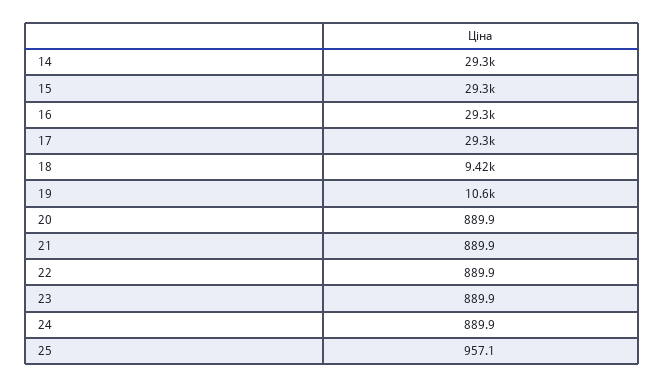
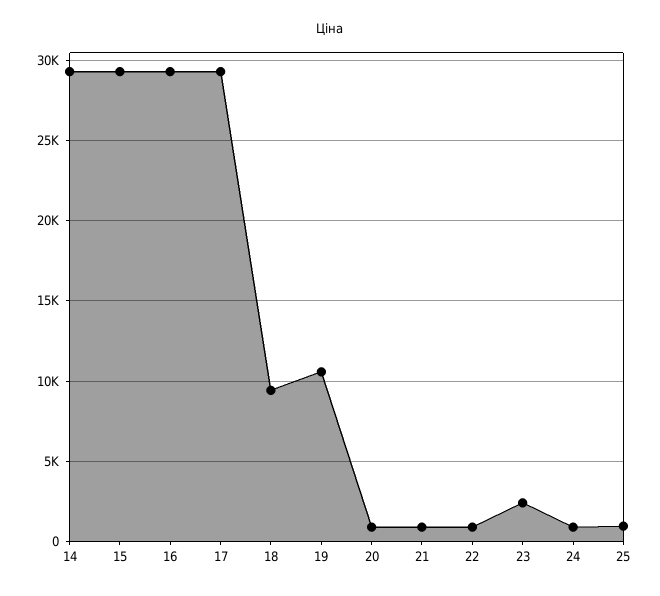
  {
    "14": 29300,
    "15": 29300,
    "16": 29300,
    "17": 29300,
    "18": 9420,
    "19": 10600,
    "20": 889.9,
    "21": 889.9,
    "22": 889.9,
-   "23": 889.9,
+   "23": 2500,
    "24": 889.9,
    "25": 957.1
  }

